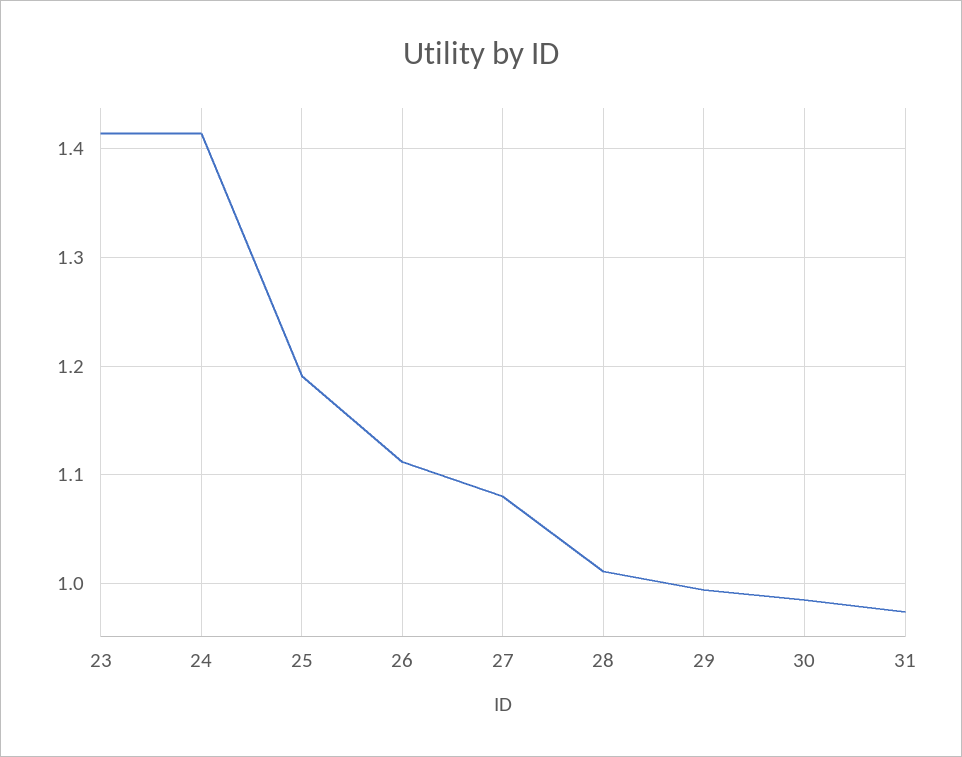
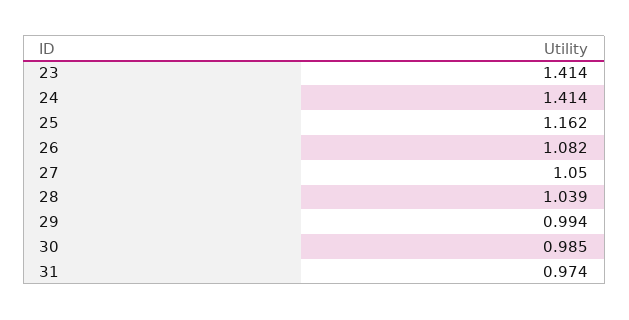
  {
    "23": 1.414,
    "24": 1.414,
-   "25": 1.19,
+   "25": 1.162,
-   "26": 1.11,
+   "26": 1.082,
-   "27": 1.08,
+   "27": 1.05,
-   "28": 1.01,
+   "28": 1.039,
    "29": 0.994,
    "30": 0.985,
    "31": 0.974
  }

